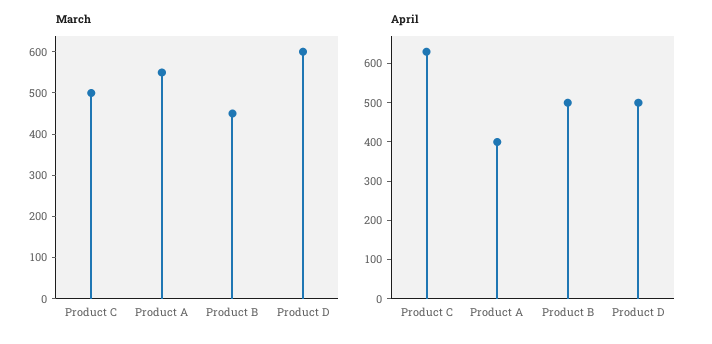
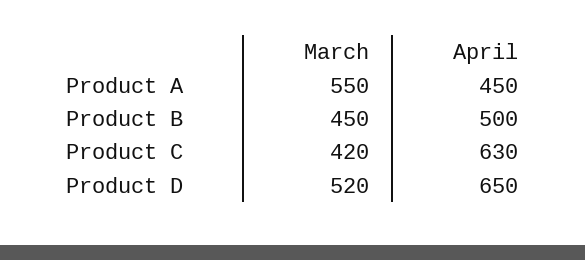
  {
    "March": {
-     "Product C": 500,
+     "Product C": 420,
      "Product A": 550,
      "Product B": 450,
-     "Product D": 600
+     "Product D": 520
    },
    "April": {
      "Product C": 630,
-     "Product A": 400,
+     "Product A": 450,
      "Product B": 500,
-     "Product D": 500
+     "Product D": 650
    }
  }

